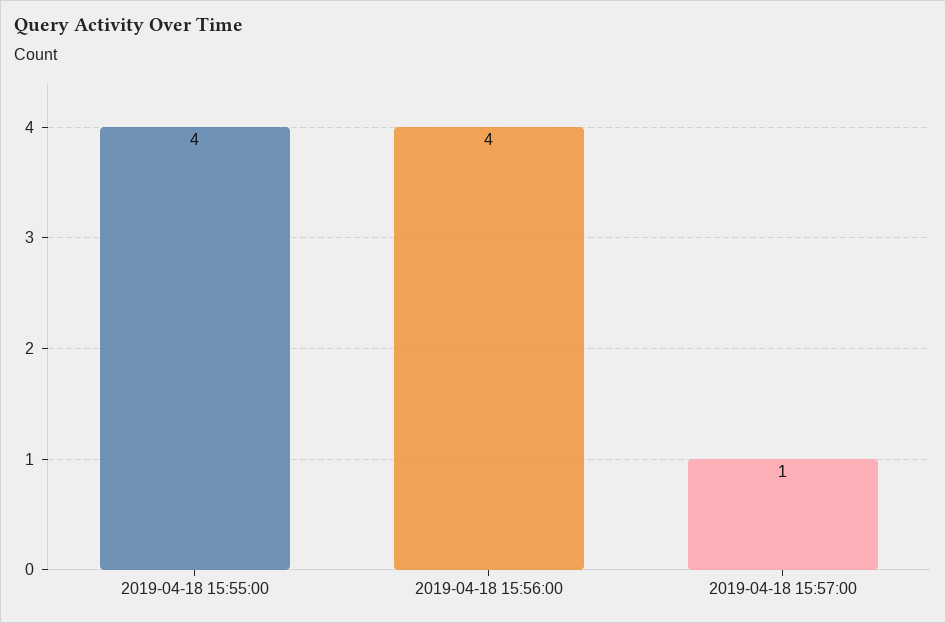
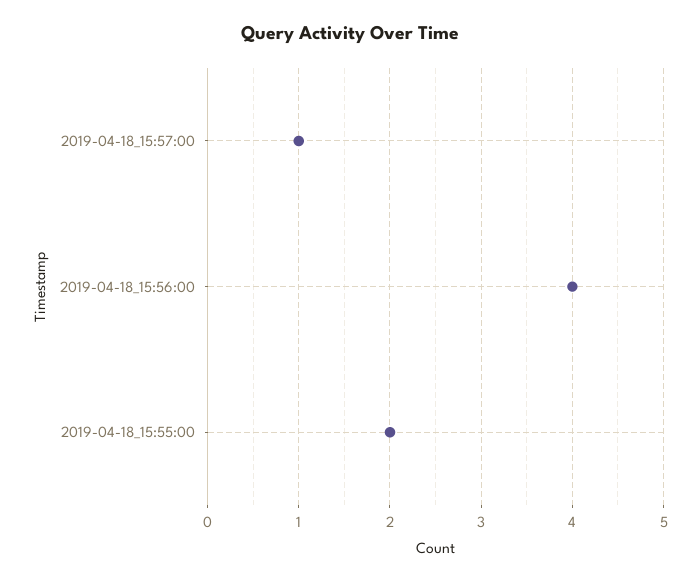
  {
-   "2019-04-18 15:55:00": 4,
+   "2019-04-18 15:55:00": 2,
    "2019-04-18 15:56:00": 4,
    "2019-04-18 15:57:00": 1
  }

